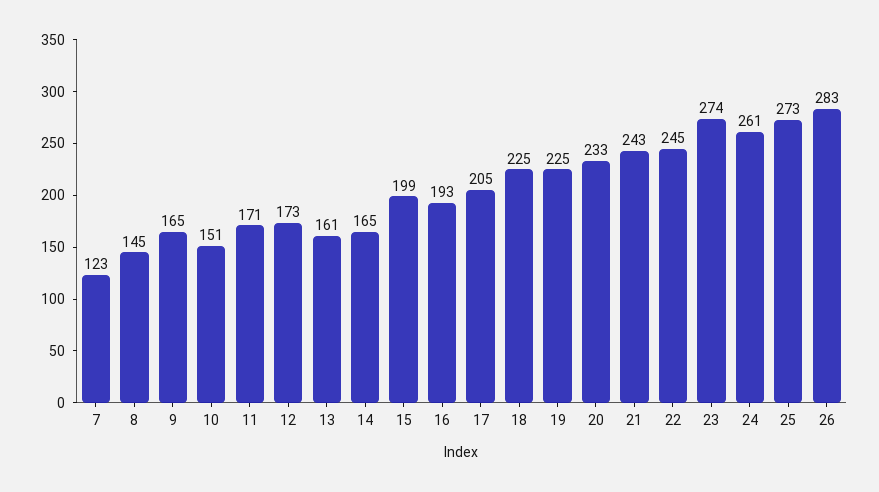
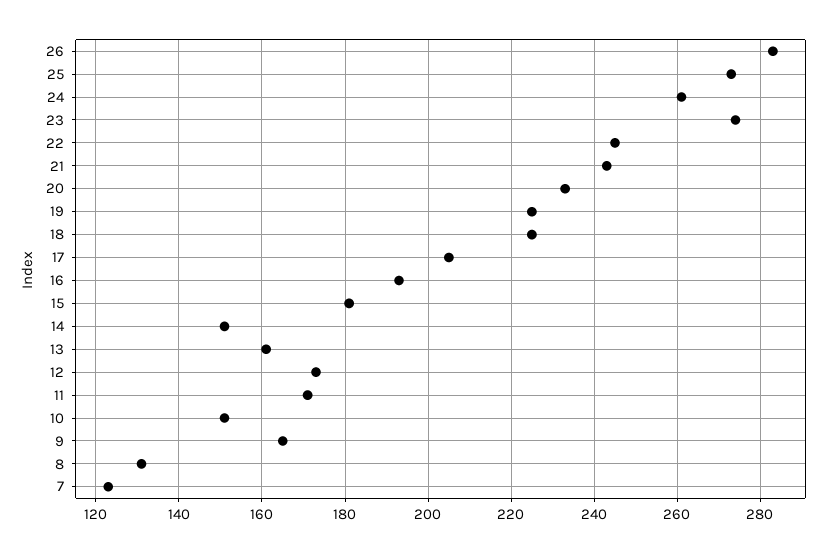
  {
    "7": 123,
-   "8": 145,
+   "8": 130,
    "9": 165,
    "10": 151,
    "11": 171,
    "12": 173,
    "13": 161,
-   "14": 165,
+   "14": 150,
-   "15": 199,
+   "15": 180,
    "16": 193,
    "17": 205,
    "18": 225,
    "19": 225,
    "20": 233,
    "21": 243,
    "22": 245,
    "23": 274,
    "24": 261,
    "25": 273,
    "26": 283
  }

